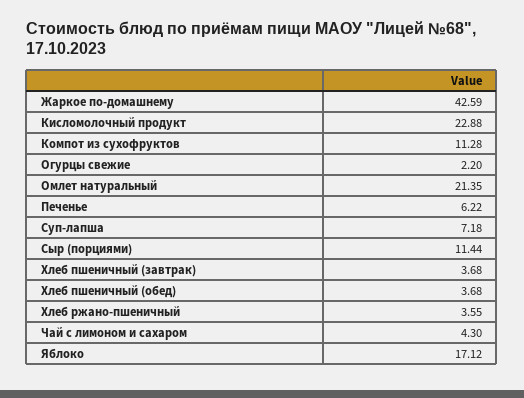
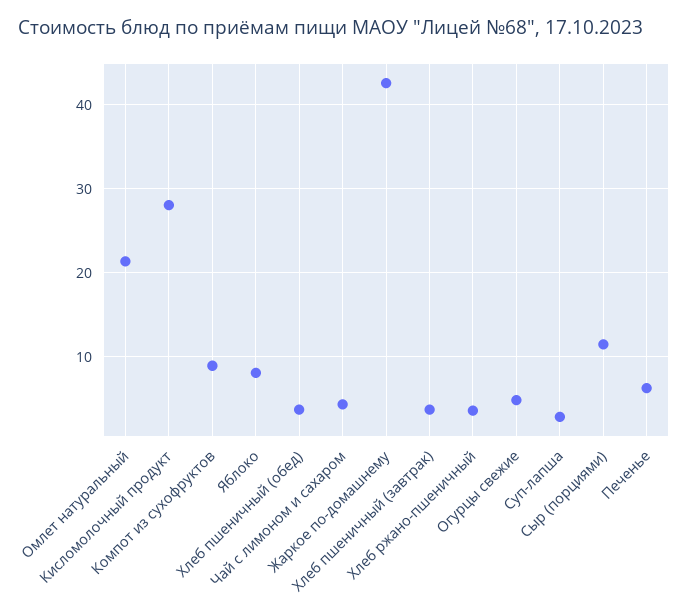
  {
    "Жаркое по-домашнему": 42.59,
-   "Кисломолочный продукт": 22.88,
+   "Кисломолочный продукт": 28,
-   "Компот из сухофруктов": 11.28,
+   "Компот из сухофруктов": 9,
-   "Огурцы свежие": 2.2,
+   "Огурцы свежие": 5,
    "Омлет натуральный": 21.35,
    "Печенье": 6.22,
-   "Суп-лапша": 7.18,
+   "Суп-лапша": 3,
    "Сыр (порциями)": 11.44,
    "Хлеб пшеничный (завтрак)": 3.68,
    "Хлеб пшеничный (обед)": 3.68,
    "Хлеб ржано-пшеничный": 3.55,
    "Чай с лимоном и сахаром": 4.3,
-   "Яблоко": 17.12
+   "Яблоко": 8
  }

